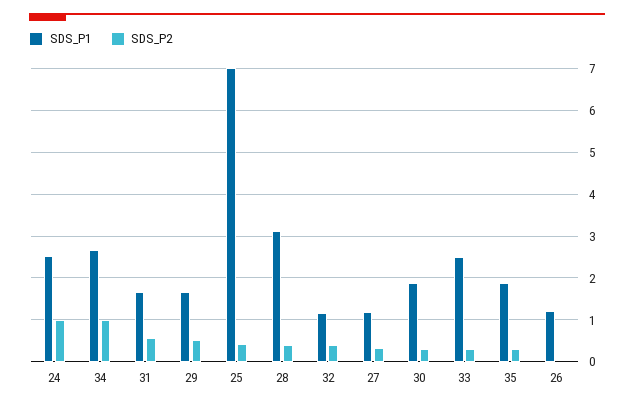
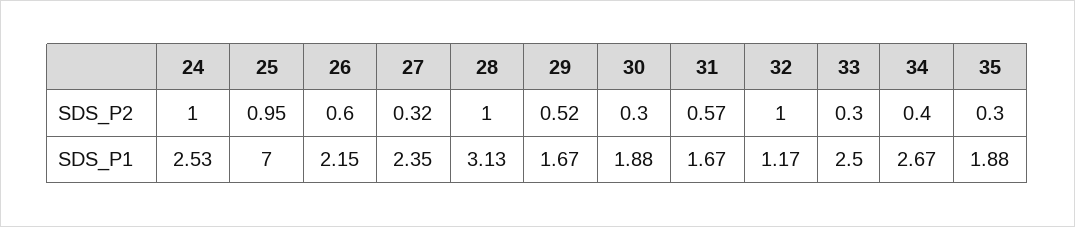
  {
    "SDS_P1": {
      "24": 2.53,
      "34": 2.67,
      "31": 1.67,
      "29": 1.67,
      "25": 7,
      "28": 3.13,
      "32": 1.17,
-     "27": 1.2,
+     "27": 2.35,
      "30": 1.88,
      "33": 2.5,
      "35": 1.88,
-     "26": 1.2
+     "26": 2.15
    },
    "SDS_P2": {
      "24": 1,
-     "34": 1,
+     "34": 0.4,
      "31": 0.57,
      "29": 0.52,
-     "25": 0.4,
+     "25": 0.95,
-     "28": 0.4,
+     "28": 1,
-     "32": 0.4,
+     "32": 1,
      "27": 0.32,
      "30": 0.3,
      "33": 0.3,
      "35": 0.3,
-     "26": 0
+     "26": 0.6
    }
  }

